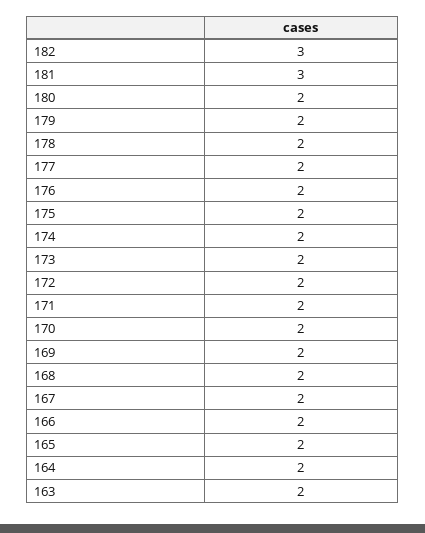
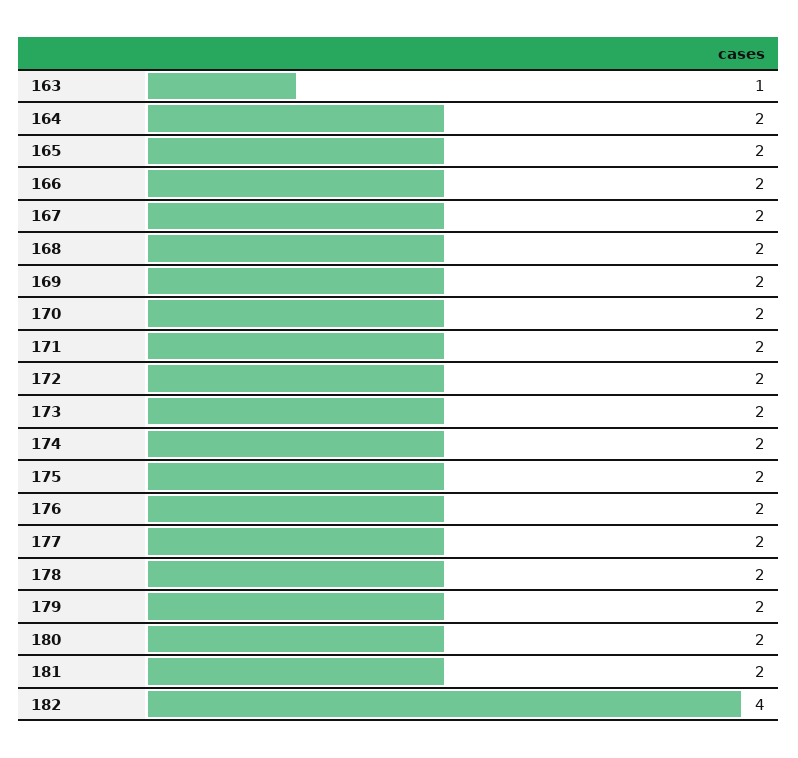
  {
-   "182": 3,
+   "182": 4,
-   "181": 3,
+   "181": 2,
    "180": 2,
    "179": 2,
    "178": 2,
    "177": 2,
    "176": 2,
    "175": 2,
    "174": 2,
    "173": 2,
    "172": 2,
    "171": 2,
    "170": 2,
    "169": 2,
    "168": 2,
    "167": 2,
    "166": 2,
    "165": 2,
    "164": 2,
-   "163": 2
+   "163": 1
  }

